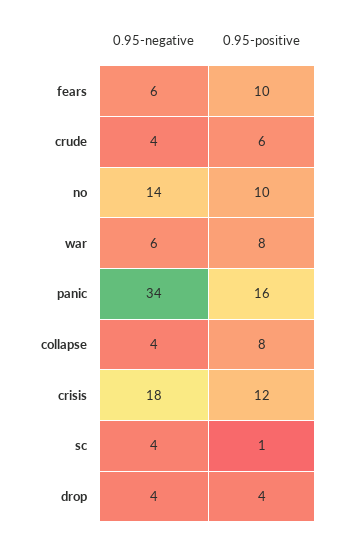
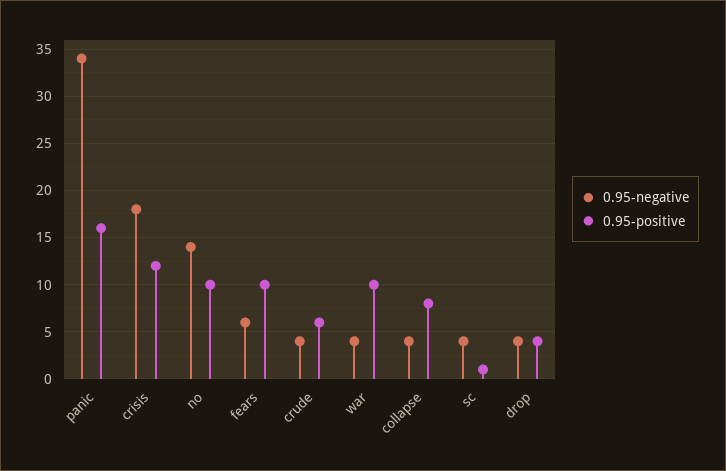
  {
    "0.95-negative": {
      "fears": 6,
      "crude": 4,
      "no": 14,
-     "war": 6,
+     "war": 4,
      "panic": 34,
      "collapse": 4,
      "crisis": 18,
      "sc": 4,
      "drop": 4
    },
    "0.95-positive": {
      "fears": 10,
      "crude": 6,
      "no": 10,
-     "war": 8,
+     "war": 10,
      "panic": 16,
      "collapse": 8,
      "crisis": 12,
      "sc": 1,
      "drop": 4
    }
  }

